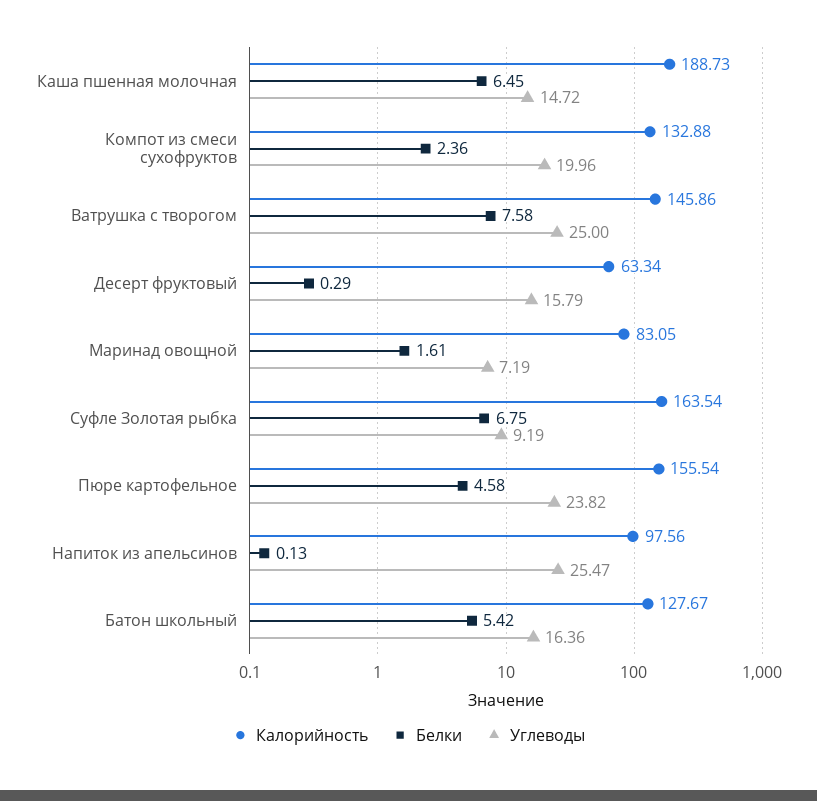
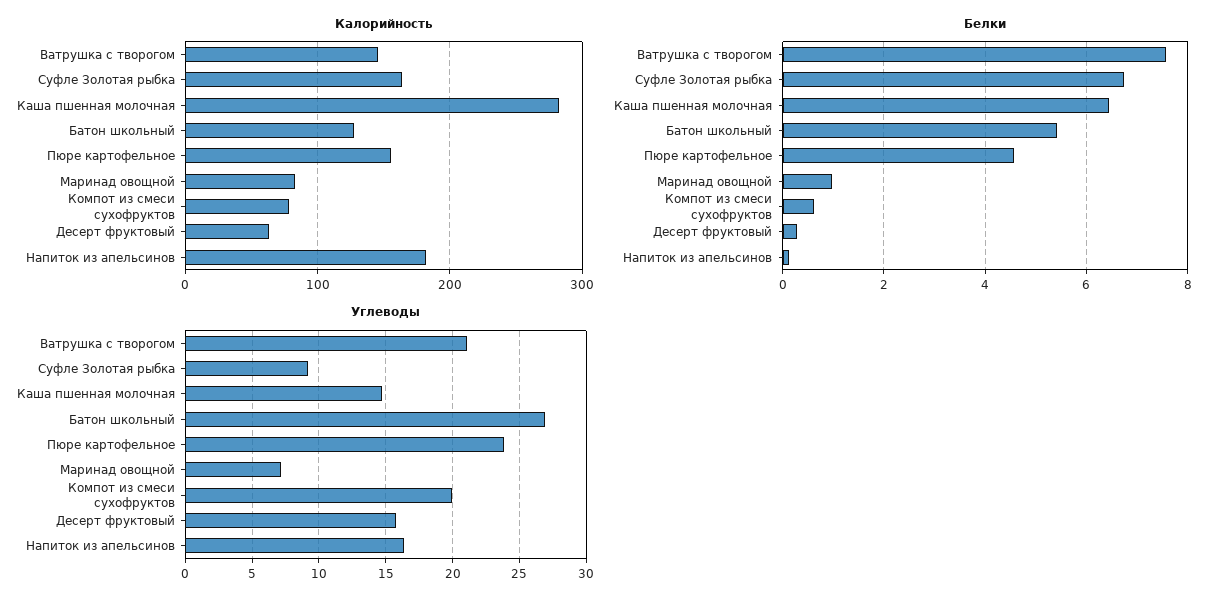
  {
    "Калорийность": {
-     "Каша пшенная молочная": 188.73,
+     "Каша пшенная молочная": 280,
-     "Компот из смеси сухофруктов": 132.88,
+     "Компот из смеси сухофруктов": 80,
      "Ватрушка с творогом": 145.86,
      "Десерт фруктовый": 63.34,
      "Маринад овощной": 83.05,
      "Суфле Золотая рыбка": 163.54,
      "Пюре картофельное": 155.54,
-     "Напиток из апельсинов": 97.56,
+     "Напиток из апельсинов": 180,
      "Батон школьный": 127.67
    },
    "Белки": {
      "Каша пшенная молочная": 6.45,
-     "Компот из смеси сухофруктов": 2.36,
+     "Компот из смеси сухофруктов": 0.6,
      "Ватрушка с творогом": 7.58,
      "Десерт фруктовый": 0.29,
-     "Маринад овощной": 1.61,
+     "Маринад овощной": 1,
      "Суфле Золотая рыбка": 6.75,
      "Пюре картофельное": 4.58,
      "Напиток из апельсинов": 0.13,
      "Батон школьный": 5.42
    },
    "Углеводы": {
      "Каша пшенная молочная": 14.72,
      "Компот из смеси сухофруктов": 19.96,
-     "Ватрушка с творогом": 25,
+     "Ватрушка с творогом": 21,
      "Десерт фруктовый": 15.79,
      "Маринад овощной": 7.19,
      "Суфле Золотая рыбка": 9.19,
      "Пюре картофельное": 23.82,
-     "Напиток из апельсинов": 25.47,
+     "Напиток из апельсинов": 16.5,
-     "Батон школьный": 16.36
+     "Батон школьный": 27
    }
  }

